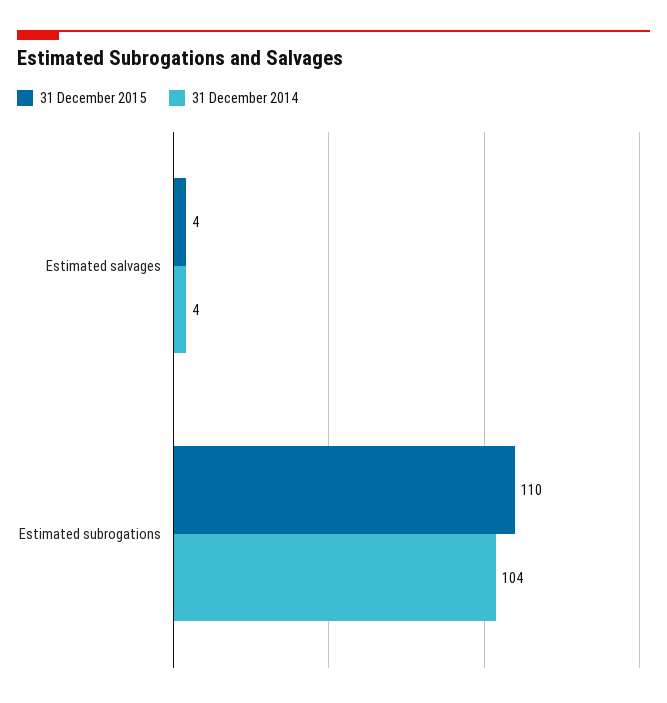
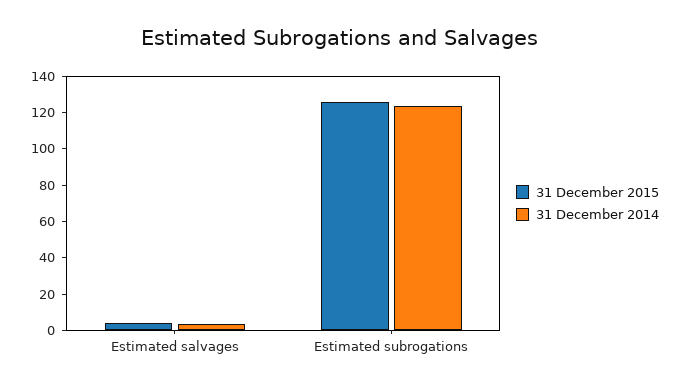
  {
    "31 December 2015": {
      "Estimated salvages": 4,
-     "Estimated subrogations": 110
+     "Estimated subrogations": 125
    },
    "31 December 2014": {
      "Estimated salvages": 4,
-     "Estimated subrogations": 104
+     "Estimated subrogations": 125
    }
  }

